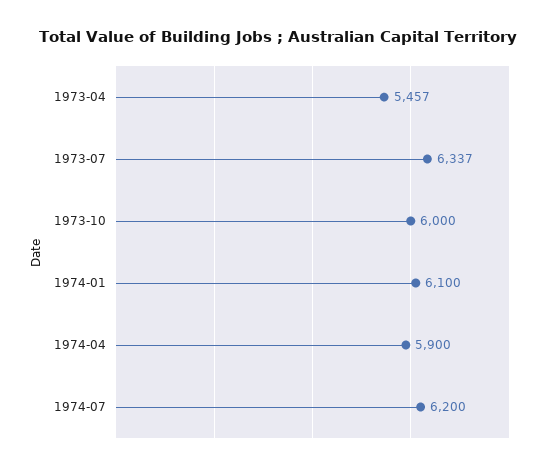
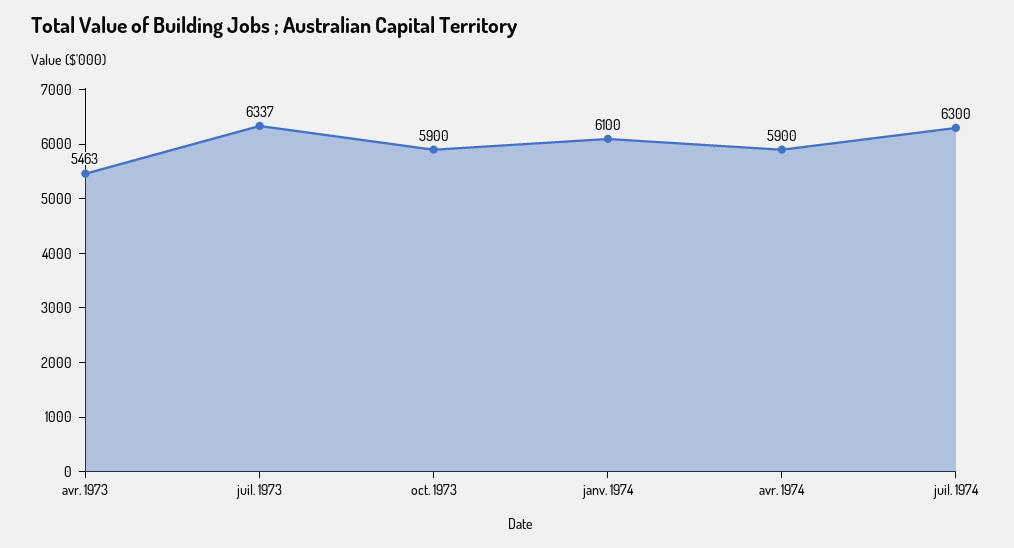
  {
-   "1973-04": 5457,
+   "1973-04": 5463,
    "1973-07": 6337,
-   "1973-10": 6000,
+   "1973-10": 5900,
    "1974-01": 6100,
    "1974-04": 5900,
-   "1974-07": 6200
+   "1974-07": 6300
  }

